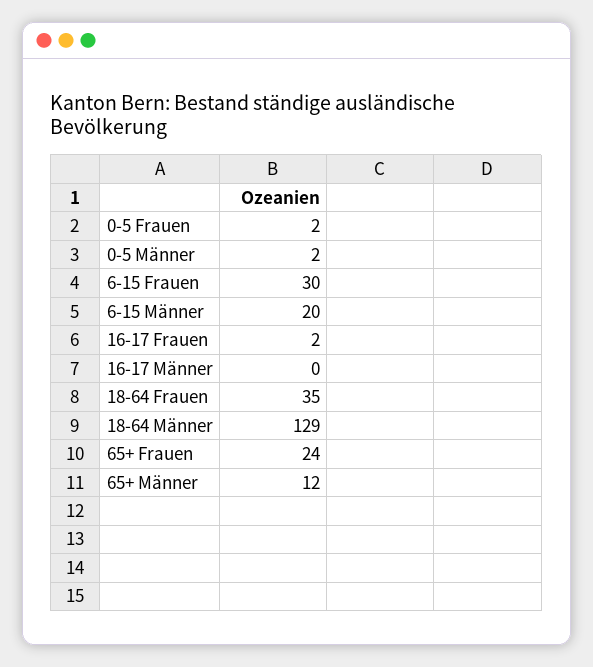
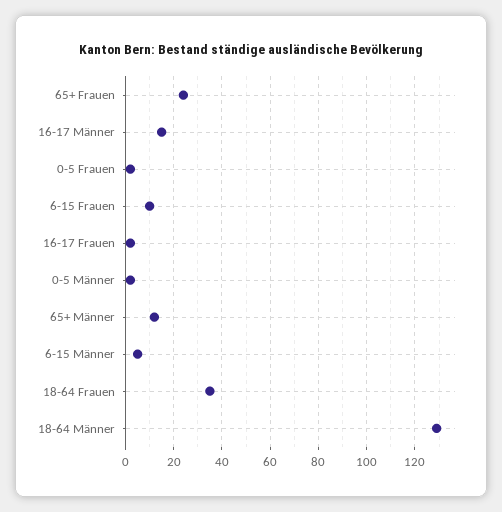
  {
    "0-5 Frauen": 2,
    "0-5 Männer": 2,
-   "6-15 Frauen": 30,
+   "6-15 Frauen": 10,
-   "6-15 Männer": 20,
+   "6-15 Männer": 5,
    "16-17 Frauen": 2,
-   "16-17 Männer": 0,
+   "16-17 Männer": 15,
    "18-64 Frauen": 35,
    "18-64 Männer": 129,
    "65+ Frauen": 24,
    "65+ Männer": 12
  }

